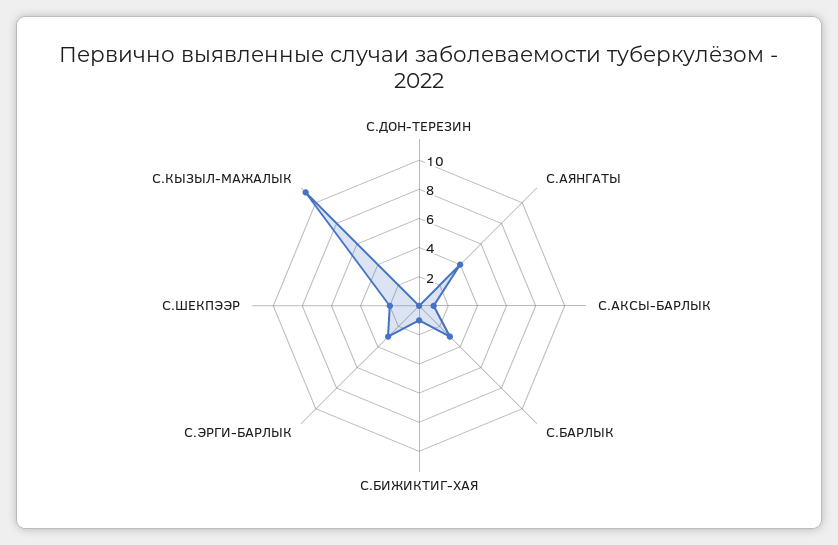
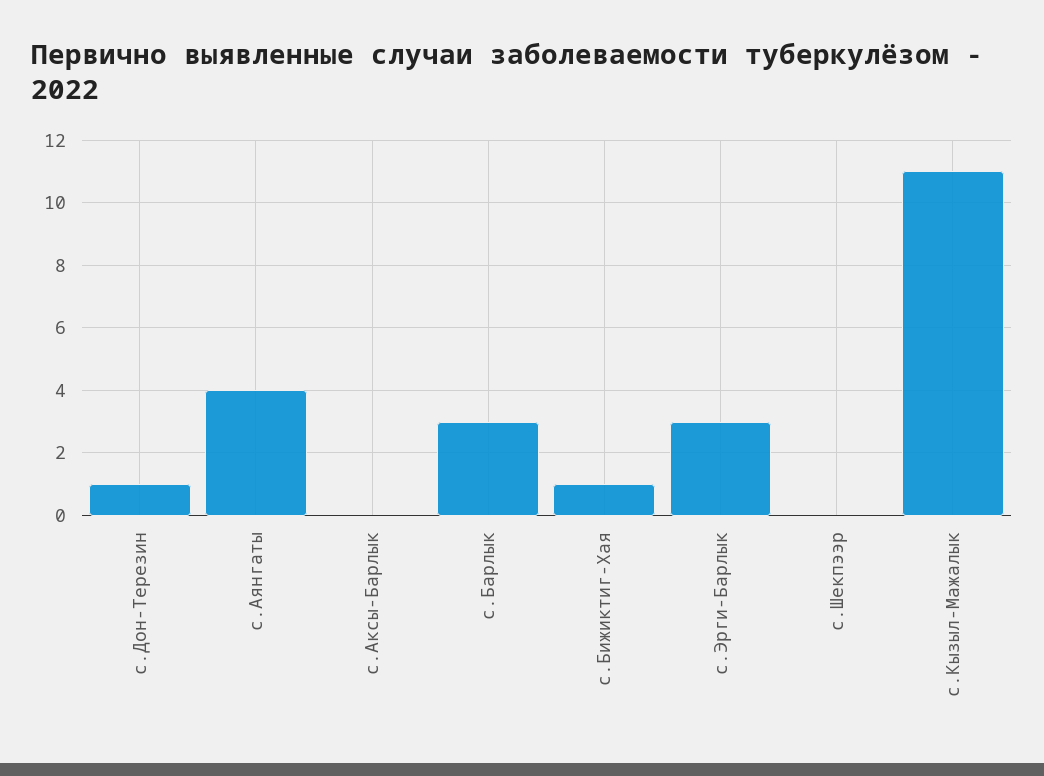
  {
-   "С.ДОН-ТЕРЕЗИН": 0,
+   "С.ДОН-ТЕРЕЗИН": 1,
    "С.АЯНГАТЫ": 4,
-   "С.АКСЫ-БАРЛЫК": 1,
+   "С.АКСЫ-БАРЛЫК": 0,
    "С.БАРЛЫК": 3,
    "С.БИЖИКТИГ-ХАЯ": 1,
    "С.ЭРГИ-БАРЛЫК": 3,
-   "С.ШЕКПЭЭР": 2,
+   "С.ШЕКПЭЭР": 0,
    "С.КЫЗЫЛ-МАЖАЛЫК": 11
  }

